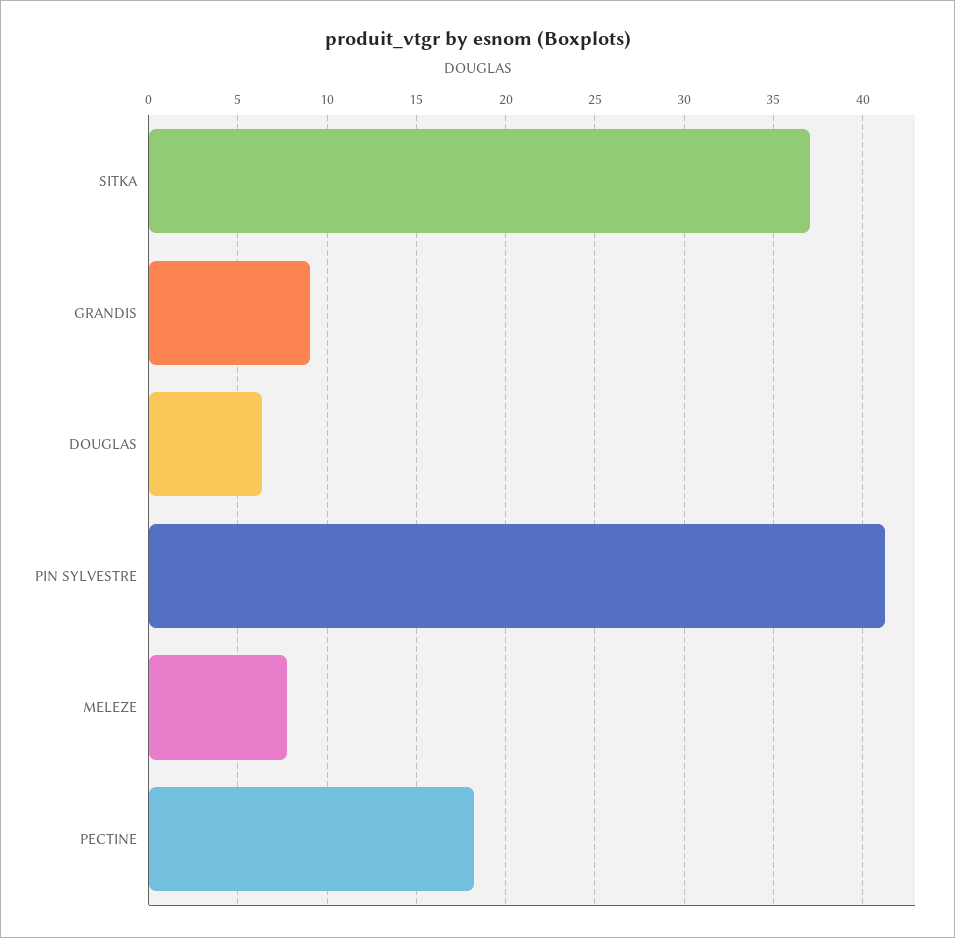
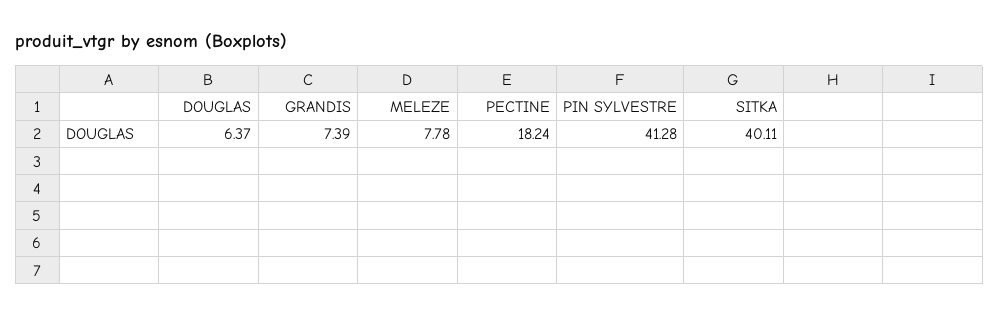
  {
-   "SITKA": 37,
+   "SITKA": 40.11,
-   "GRANDIS": 9,
+   "GRANDIS": 7.39,
    "DOUGLAS": 6.37,
    "PIN SYLVESTRE": 41.28,
    "MELEZE": 7.78,
    "PECTINE": 18.24
  }

